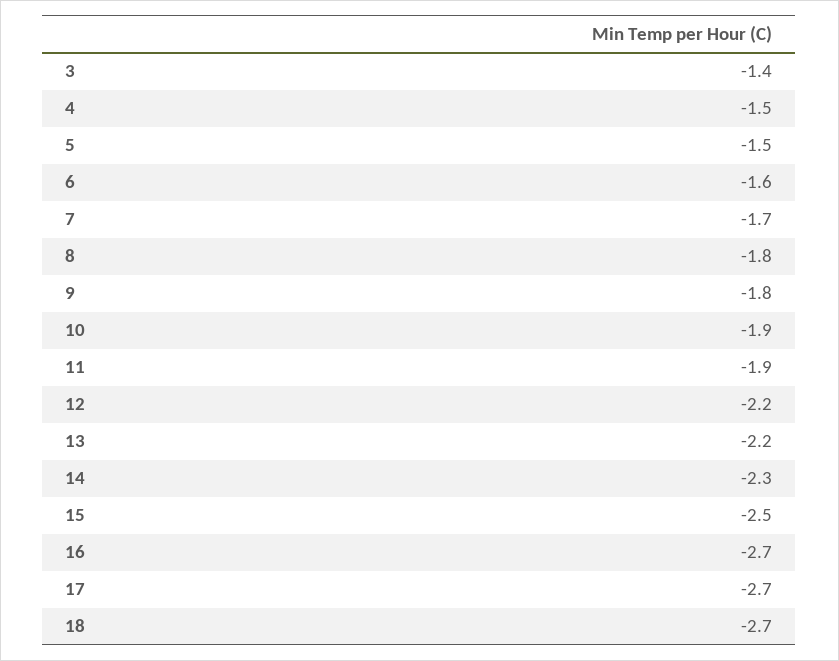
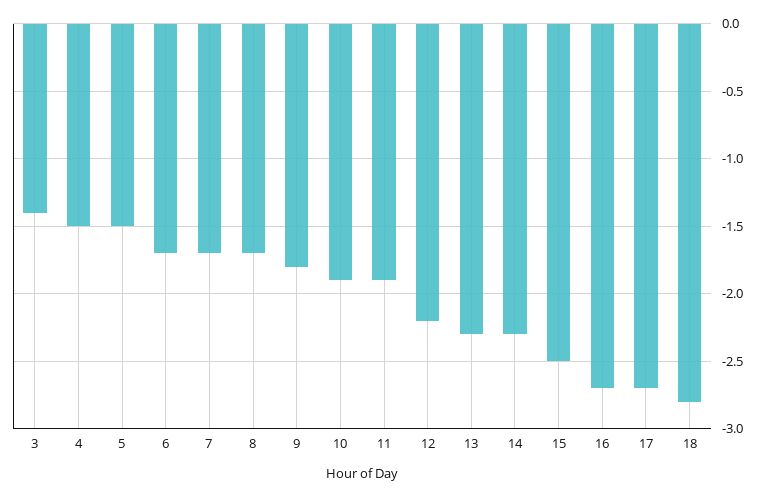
  {
    "3": -1.4,
    "4": -1.5,
    "5": -1.5,
-   "6": -1.6,
+   "6": -1.7,
    "7": -1.7,
-   "8": -1.8,
+   "8": -1.7,
    "9": -1.8,
    "10": -1.9,
    "11": -1.9,
    "12": -2.2,
-   "13": -2.2,
+   "13": -2.3,
    "14": -2.3,
    "15": -2.5,
    "16": -2.7,
    "17": -2.7,
-   "18": -2.7
+   "18": -2.8
  }

